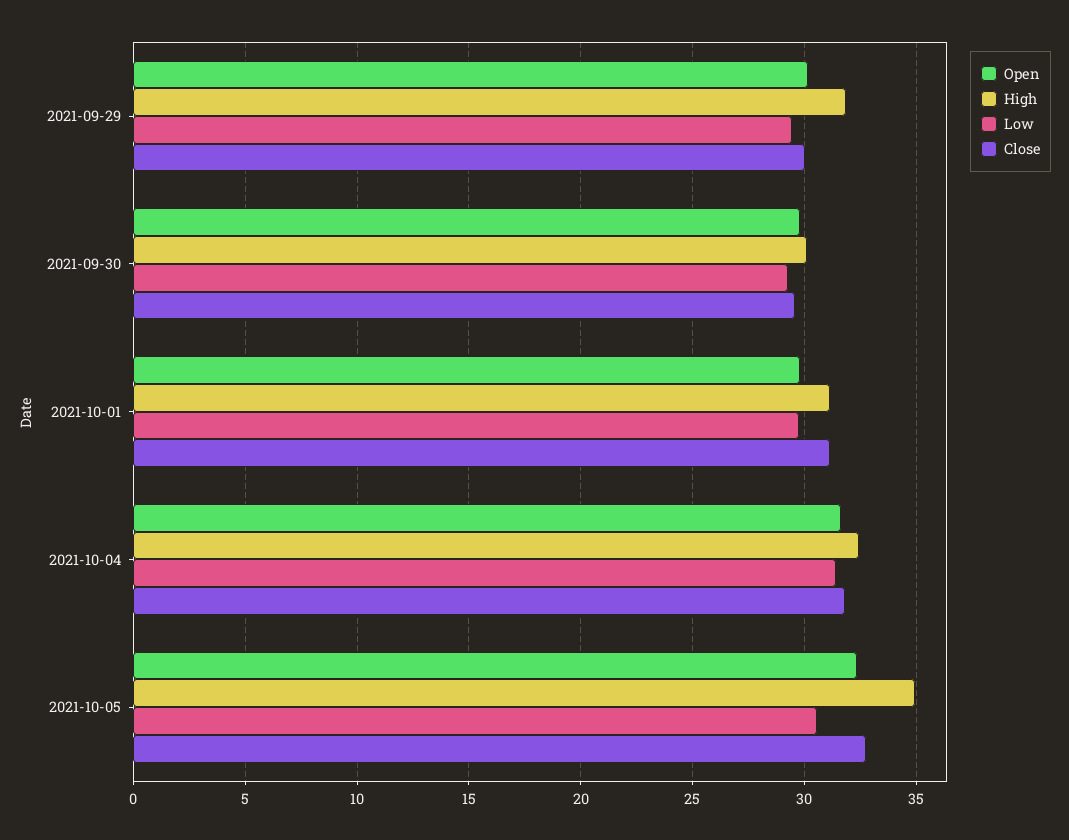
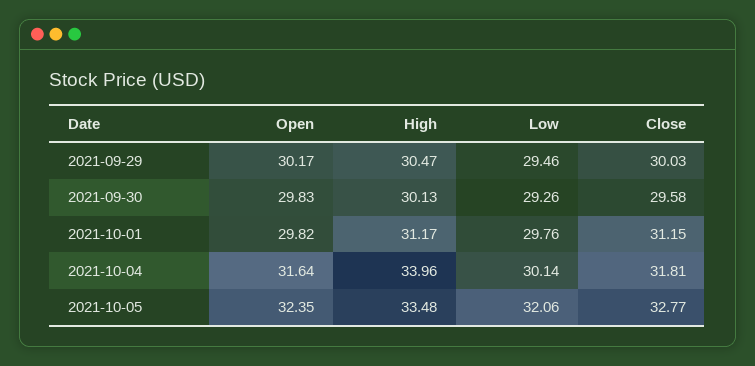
  {
    "Open": {
      "2021-09-29": 30.17,
      "2021-09-30": 29.83,
      "2021-10-01": 29.82,
      "2021-10-04": 31.64,
      "2021-10-05": 32.35
    },
    "High": {
-     "2021-09-29": 32,
+     "2021-09-29": 30.47,
      "2021-09-30": 30.13,
      "2021-10-01": 31.17,
-     "2021-10-04": 32.5,
+     "2021-10-04": 33.96,
-     "2021-10-05": 35
+     "2021-10-05": 33.48
    },
    "Low": {
      "2021-09-29": 29.46,
      "2021-09-30": 29.26,
      "2021-10-01": 29.76,
-     "2021-10-04": 31.5,
+     "2021-10-04": 30.14,
-     "2021-10-05": 30.5
+     "2021-10-05": 32.06
    },
    "Close": {
      "2021-09-29": 30.03,
      "2021-09-30": 29.58,
      "2021-10-01": 31.15,
      "2021-10-04": 31.81,
      "2021-10-05": 32.77
    }
  }

